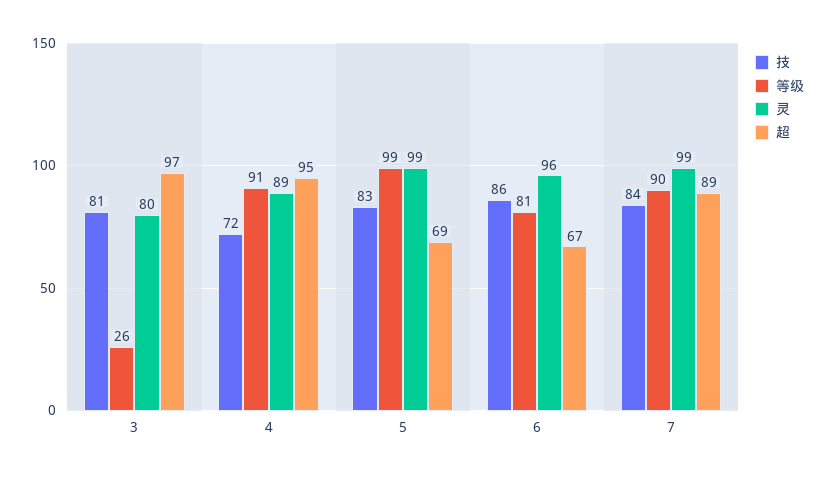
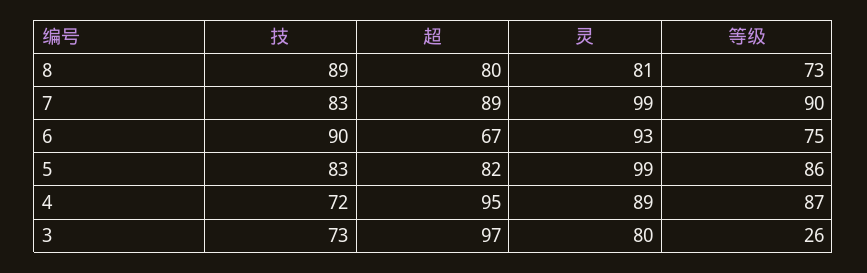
  {
    "技": {
-     "3": 81,
+     "3": 73,
      "4": 72,
      "5": 83,
-     "6": 86,
+     "6": 90,
-     "7": 84
+     "7": 83,
+     "8": 89
    },
    "等级": {
      "3": 26,
-     "4": 91,
+     "4": 87,
-     "5": 99,
+     "5": 86,
-     "6": 81,
+     "6": 75,
-     "7": 90
+     "7": 90,
+     "8": 73
    },
    "灵": {
      "3": 80,
      "4": 89,
      "5": 99,
-     "6": 96,
+     "6": 93,
-     "7": 99
+     "7": 99,
+     "8": 81
    },
    "超": {
      "3": 97,
      "4": 95,
-     "5": 69,
+     "5": 82,
      "6": 67,
-     "7": 89
+     "7": 89,
+     "8": 80
    }
  }

